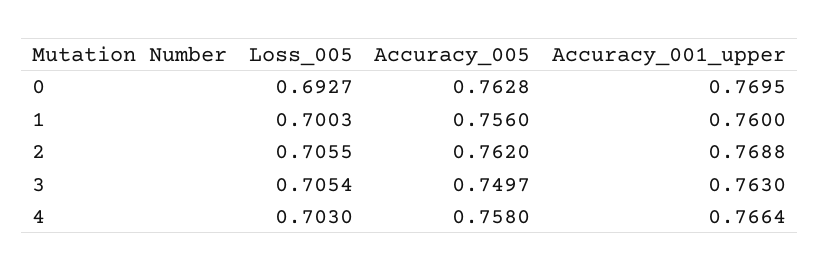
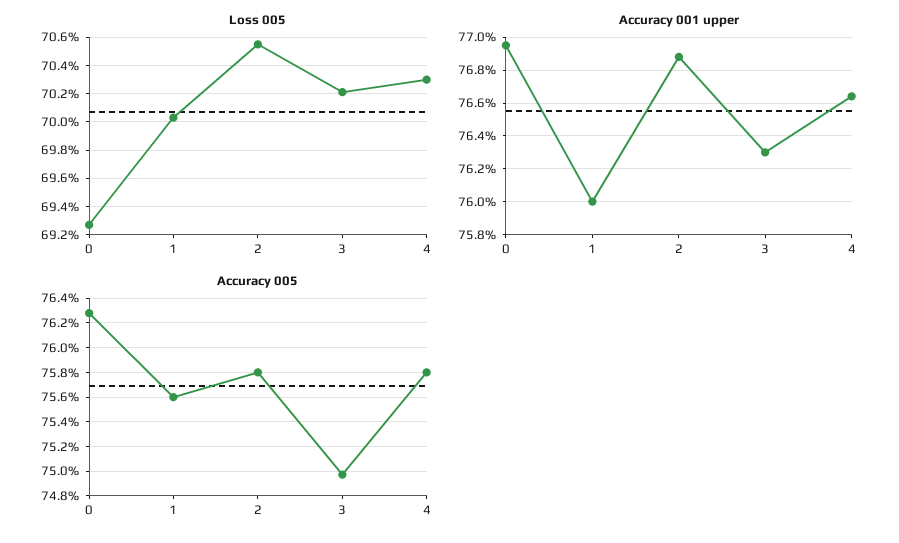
  {
    "Loss_005": {
      "0": 0.6927,
      "1": 0.7003,
      "2": 0.7055,
-     "3": 0.7054,
+     "3": 0.702,
      "4": 0.703
    },
    "Accuracy_005": {
      "0": 0.7628,
      "1": 0.756,
-     "2": 0.762,
+     "2": 0.758,
      "3": 0.7497,
      "4": 0.758
    },
    "Accuracy_001_upper": {
      "0": 0.7695,
      "1": 0.76,
      "2": 0.7688,
      "3": 0.763,
      "4": 0.7664
    }
  }

